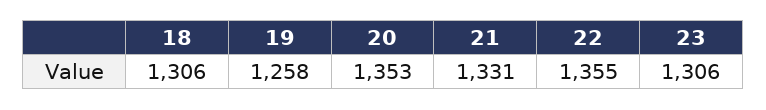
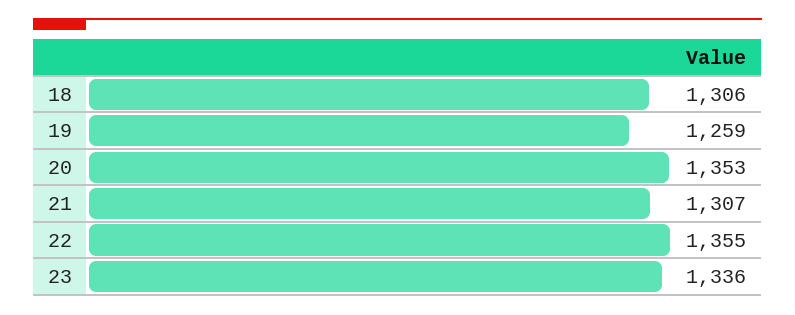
  {
    "18": 1306,
-   "19": 1258,
+   "19": 1259,
    "20": 1353,
-   "21": 1331,
+   "21": 1307,
    "22": 1355,
-   "23": 1306
+   "23": 1336
  }

